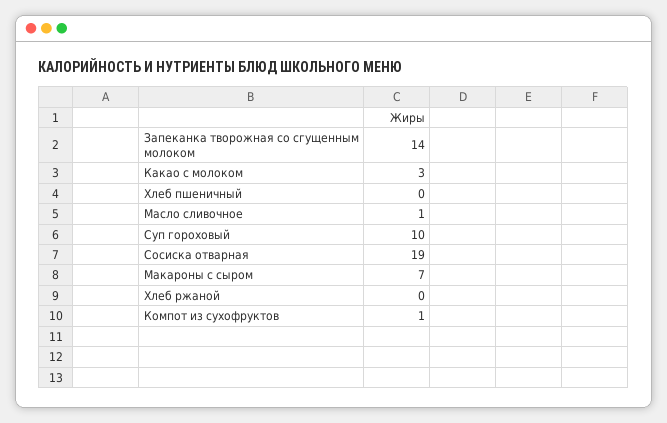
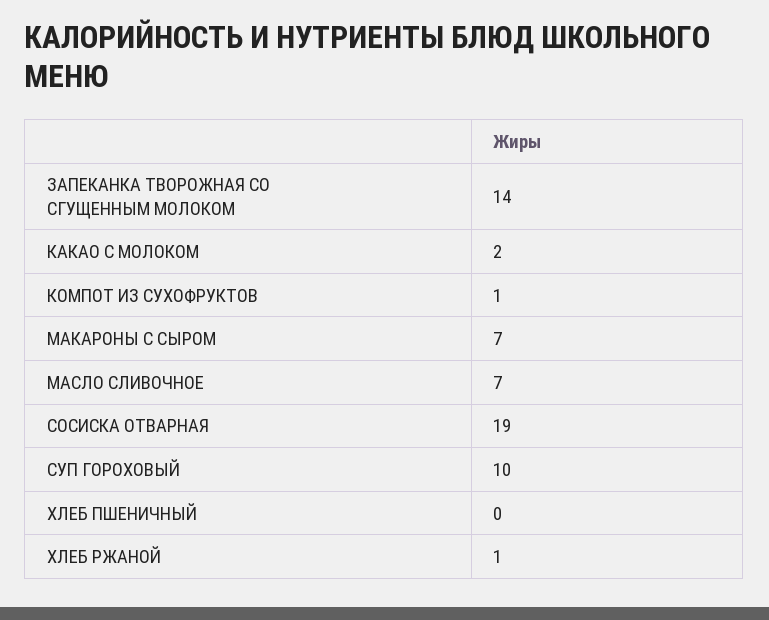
  {
    "Запеканка творожная со сгущенным молоком": 14,
-   "Какао с молоком": 3,
+   "Какао с молоком": 2,
    "Хлеб пшеничный": 0,
-   "Масло сливочное": 1,
+   "Масло сливочное": 7,
    "Суп гороховый": 10,
    "Сосиска отварная": 19,
    "Макароны с сыром": 7,
-   "Хлеб ржаной": 0,
+   "Хлеб ржаной": 1,
    "Компот из сухофруктов": 1
  }

